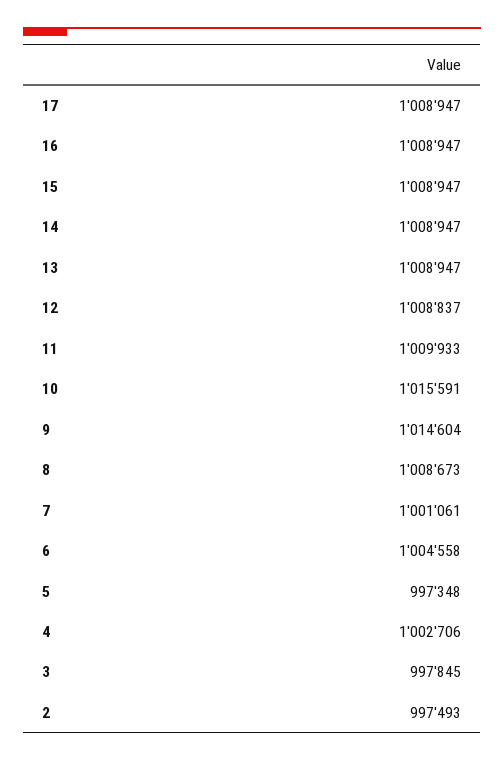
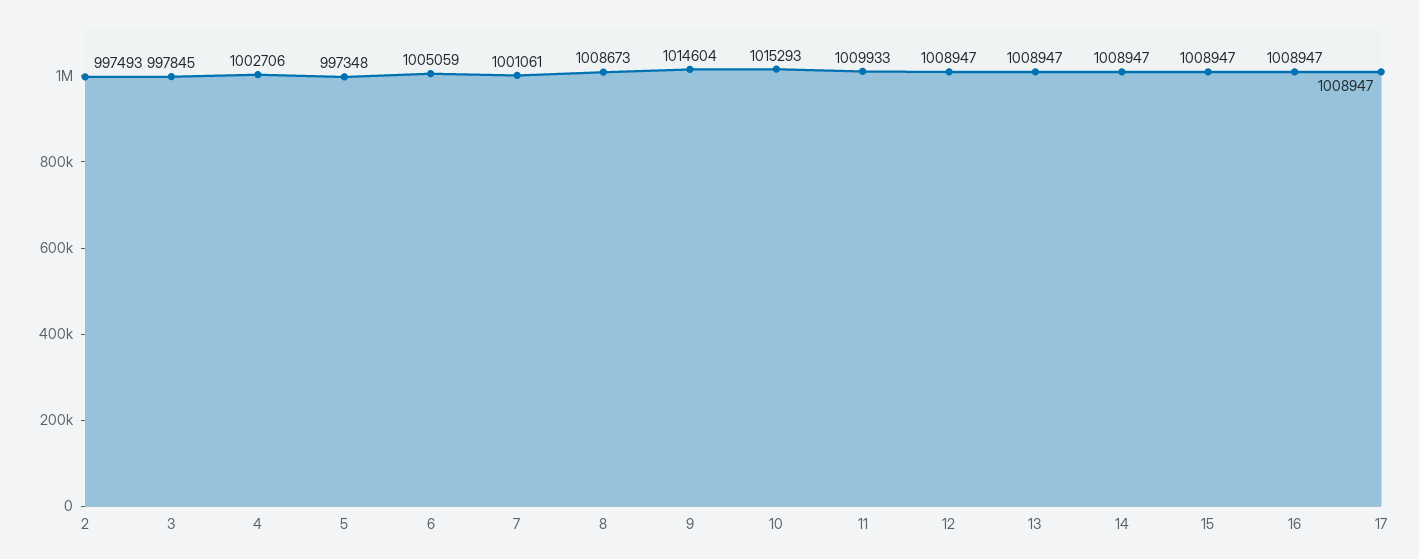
  {
    "17": 1008947,
    "16": 1008947,
    "15": 1008947,
    "14": 1008947,
    "13": 1008947,
-   "12": 1008837,
+   "12": 1008947,
    "11": 1009933,
-   "10": 1015591,
+   "10": 1015293,
    "9": 1014604,
    "8": 1008673,
    "7": 1001061,
-   "6": 1004558,
+   "6": 1005059,
    "5": 997348,
    "4": 1002706,
    "3": 997845,
    "2": 997493
  }

